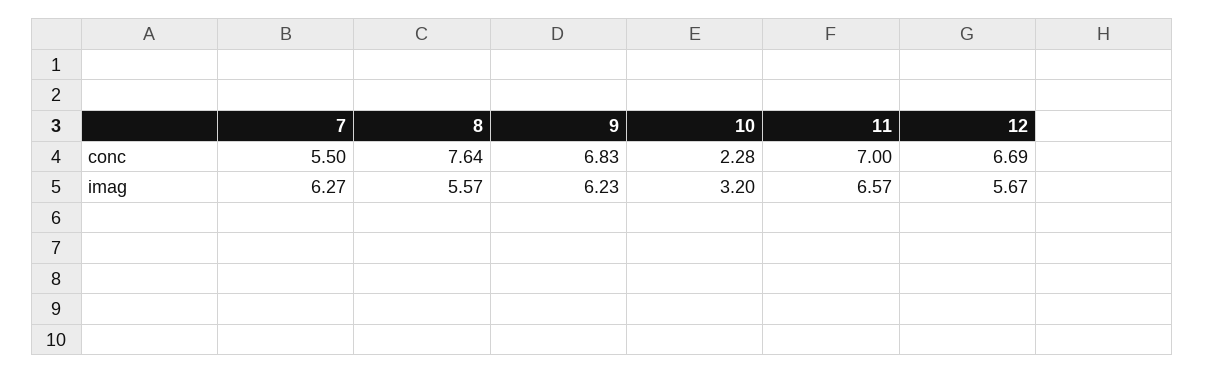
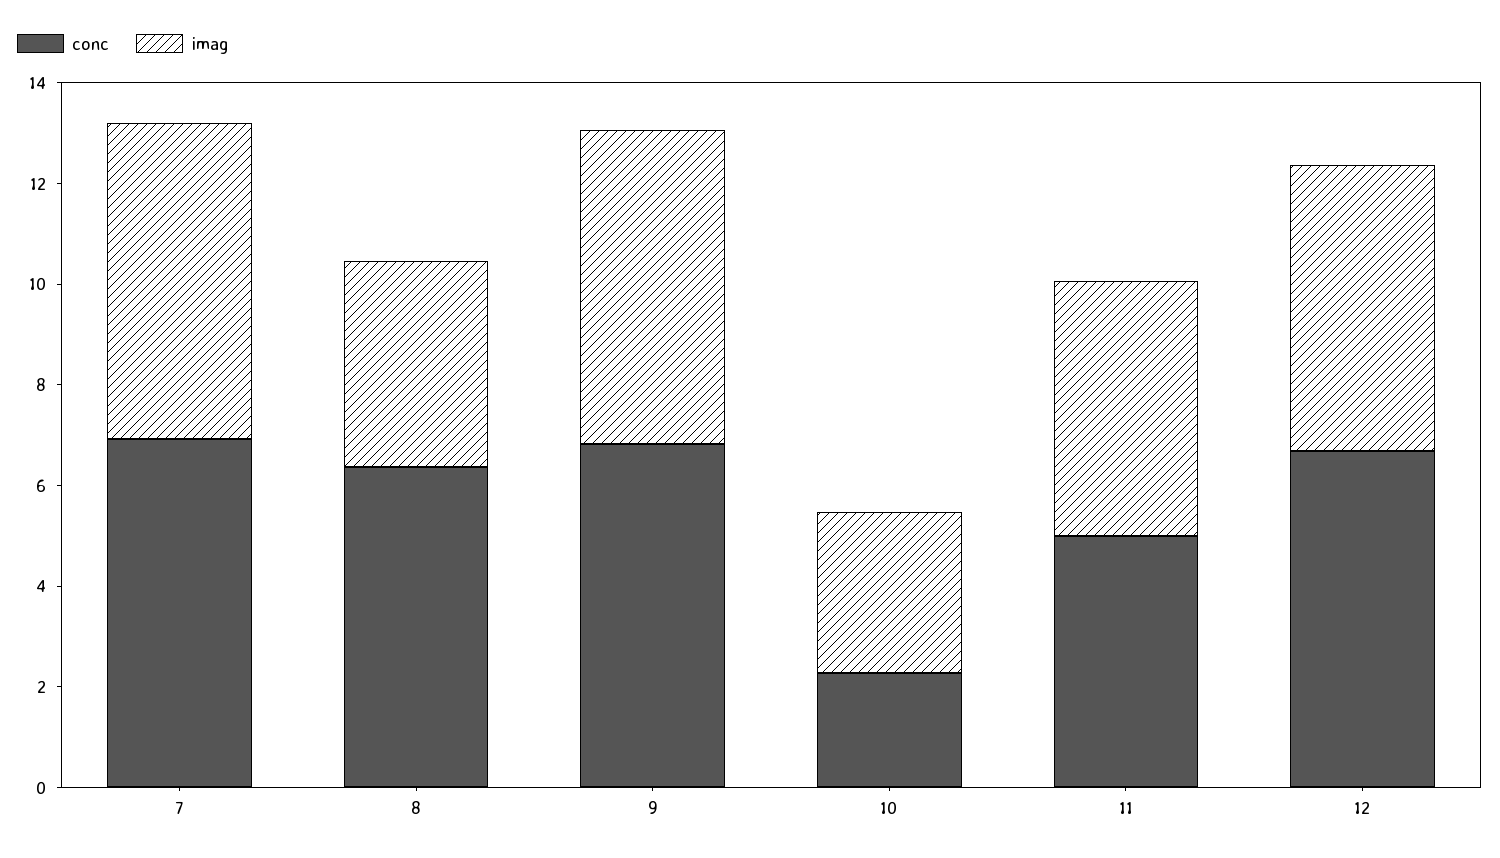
  {
    "conc": {
-     "7": 5.5,
+     "7": 7,
-     "8": 7.64,
+     "8": 6.5,
      "9": 6.83,
      "10": 2.28,
-     "11": 7,
+     "11": 5,
      "12": 6.69
    },
    "imag": {
      "7": 6.27,
-     "8": 5.57,
+     "8": 4,
      "9": 6.23,
      "10": 3.2,
-     "11": 6.57,
+     "11": 5,
      "12": 5.67
    }
  }

